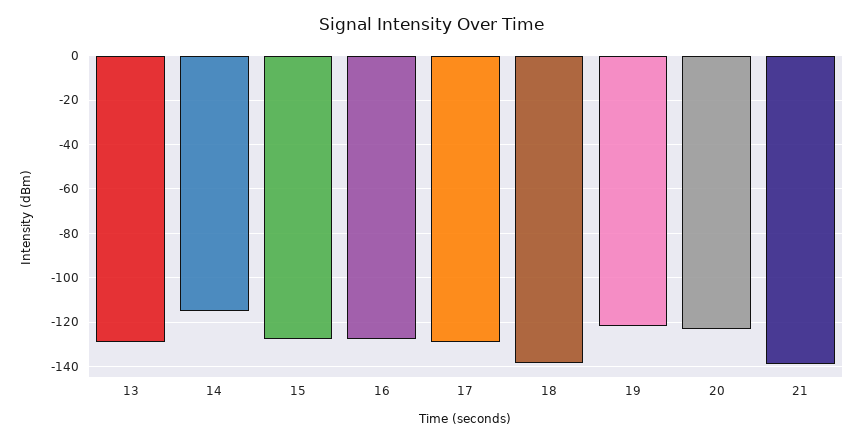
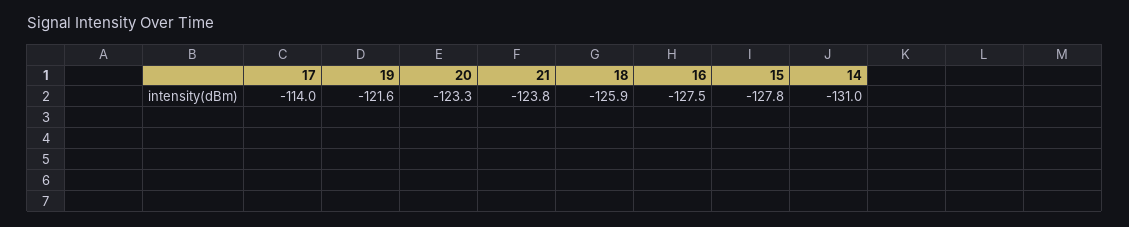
  {
-   "13": -130,
-   "14": -115,
+   "14": -131,
    "15": -127.8,
    "16": -127.5,
-   "17": -130,
+   "17": -114,
-   "18": -140,
+   "18": -125.9,
    "19": -121.6,
    "20": -123.3,
-   "21": -140
+   "21": -123.8
  }

